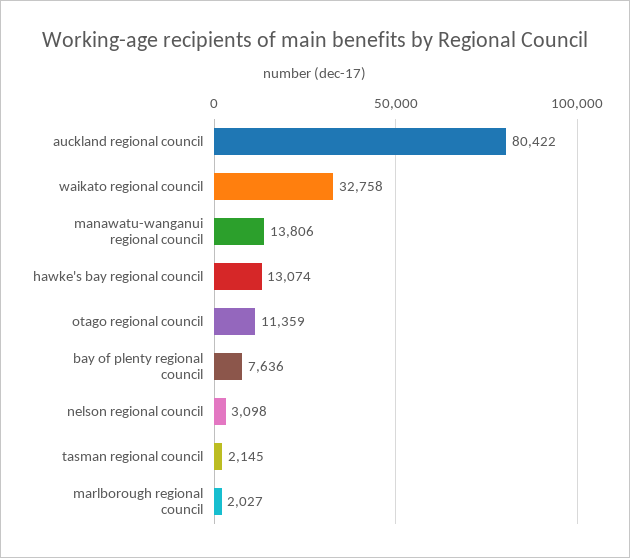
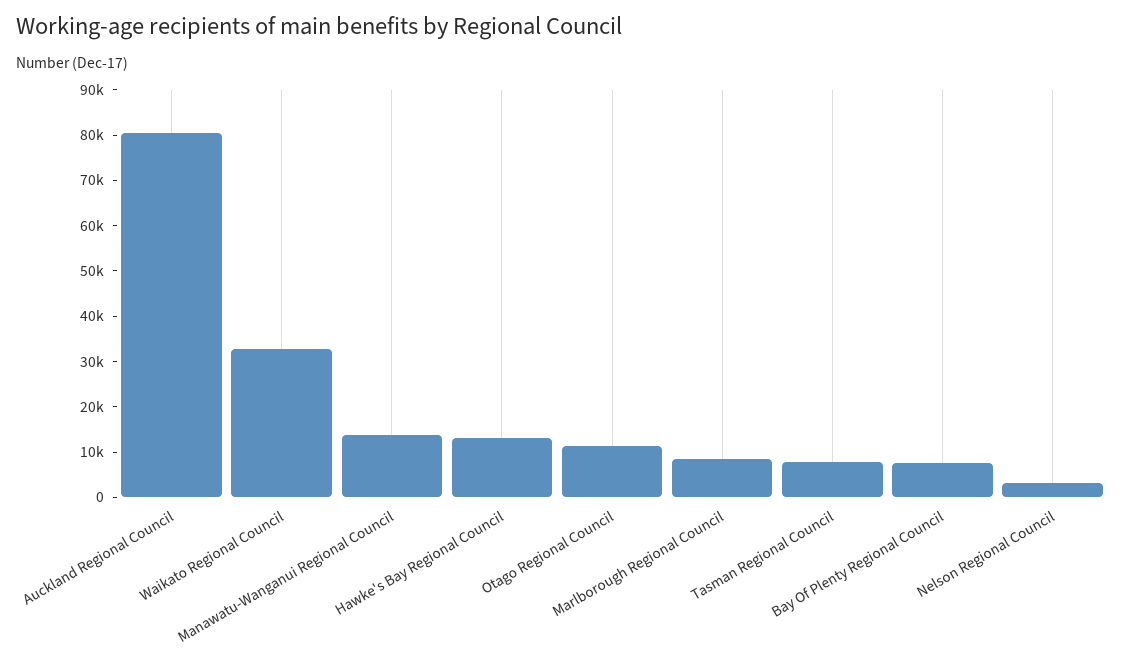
  {
    "auckland regional council": 80422,
    "waikato regional council": 32758,
    "manawatu-wanganui regional council": 13806,
    "hawke's bay regional council": 13074,
    "otago regional council": 11359,
    "bay of plenty regional council": 7636,
    "nelson regional council": 3098,
-   "tasman regional council": 2145,
+   "tasman regional council": 8000,
-   "marlborough regional council": 2027
+   "marlborough regional council": 8000
  }

